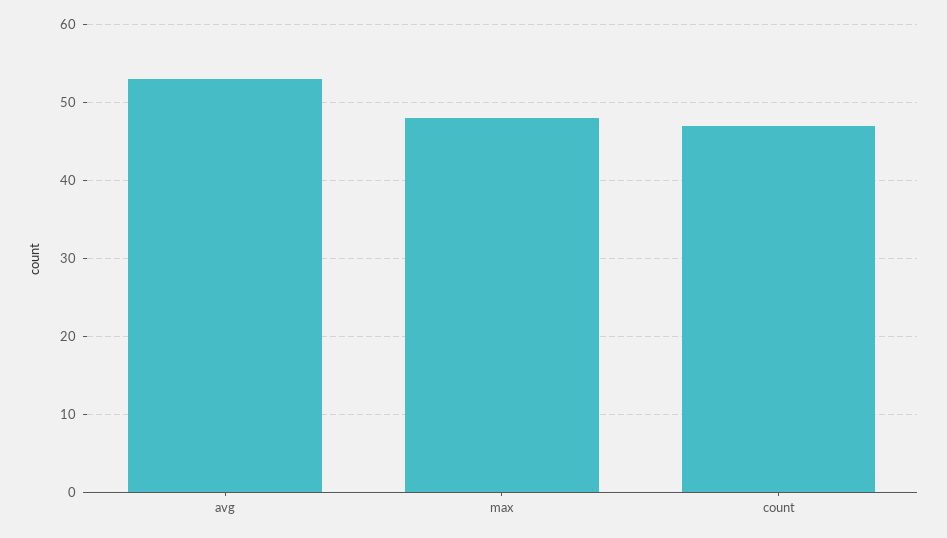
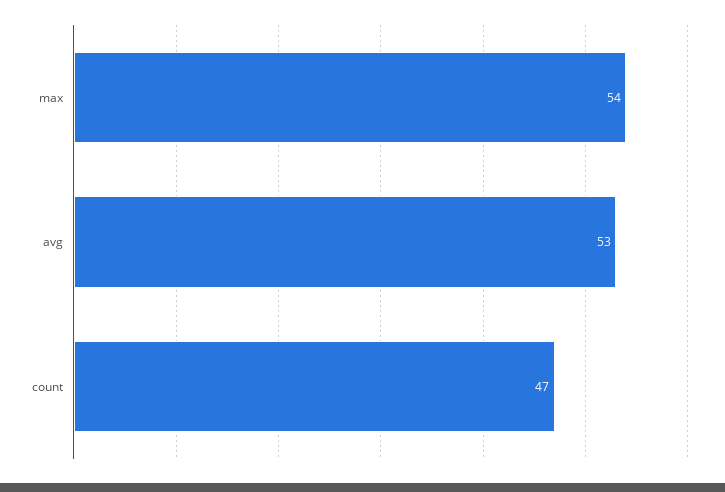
  {
    "avg": 53,
-   "max": 48,
+   "max": 54,
    "count": 47
  }

